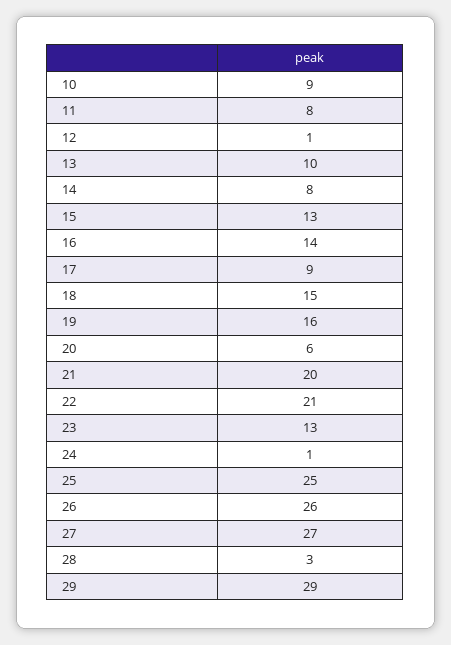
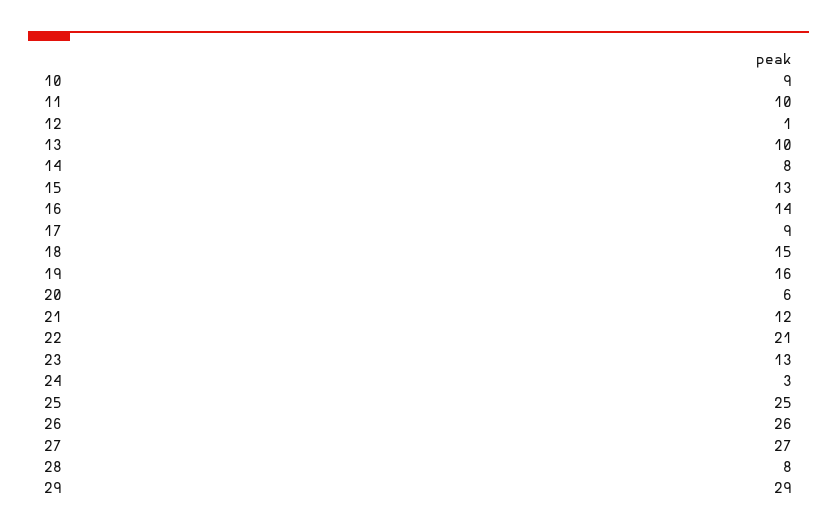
  {
    "10": 9,
-   "11": 8,
+   "11": 10,
    "12": 1,
    "13": 10,
    "14": 8,
    "15": 13,
    "16": 14,
    "17": 9,
    "18": 15,
    "19": 16,
    "20": 6,
-   "21": 20,
+   "21": 12,
    "22": 21,
    "23": 13,
-   "24": 1,
+   "24": 3,
    "25": 25,
    "26": 26,
    "27": 27,
-   "28": 3,
+   "28": 8,
    "29": 29
  }

